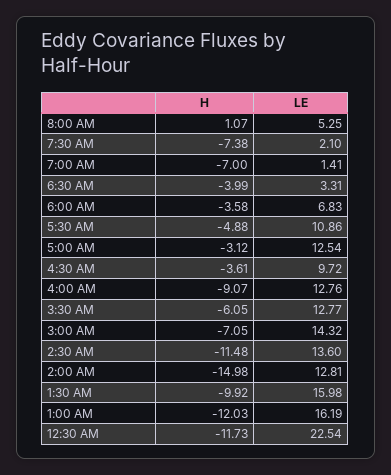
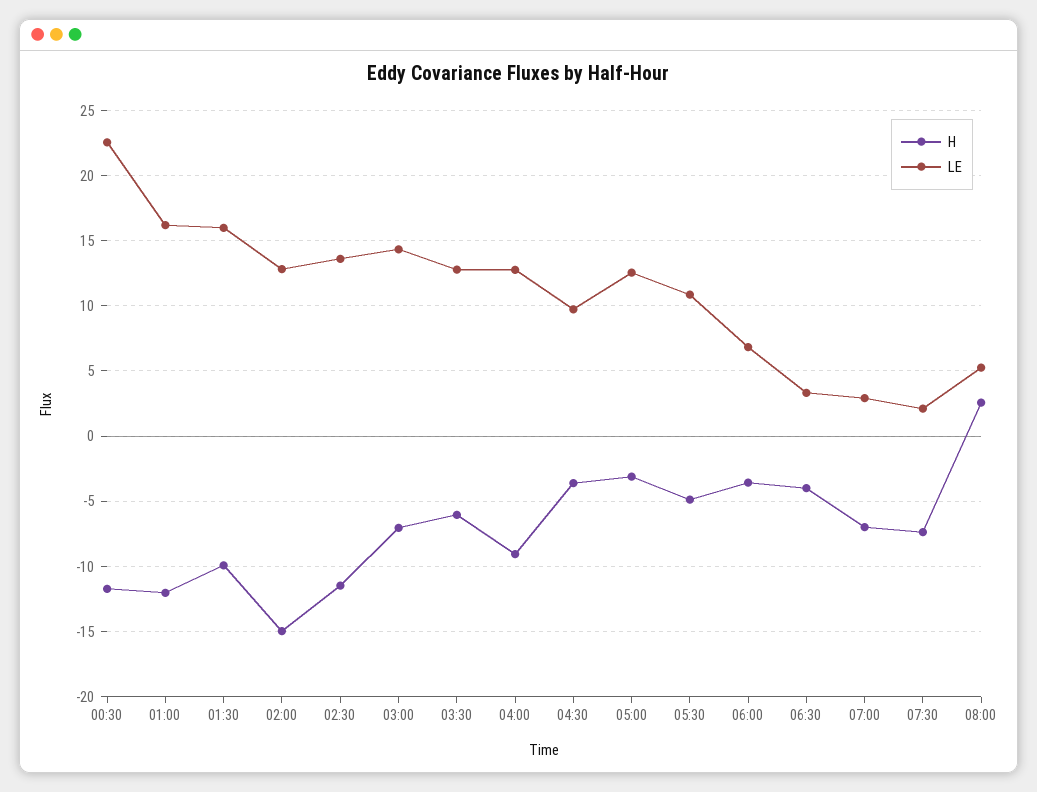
  {
    "H": {
-     "8:00 AM": 1.07,
+     "8:00 AM": 2.5,
      "7:30 AM": -7.38,
      "7:00 AM": -7,
      "6:30 AM": -3.99,
      "6:00 AM": -3.58,
      "5:30 AM": -4.88,
      "5:00 AM": -3.12,
      "4:30 AM": -3.61,
      "4:00 AM": -9.07,
      "3:30 AM": -6.05,
      "3:00 AM": -7.05,
      "2:30 AM": -11.48,
      "2:00 AM": -14.98,
      "1:30 AM": -9.92,
      "1:00 AM": -12.03,
      "12:30 AM": -11.73
    },
    "LE": {
      "8:00 AM": 5.25,
      "7:30 AM": 2.1,
-     "7:00 AM": 1.41,
+     "7:00 AM": 3,
      "6:30 AM": 3.31,
      "6:00 AM": 6.83,
      "5:30 AM": 10.86,
      "5:00 AM": 12.54,
      "4:30 AM": 9.72,
      "4:00 AM": 12.76,
      "3:30 AM": 12.77,
      "3:00 AM": 14.32,
      "2:30 AM": 13.6,
      "2:00 AM": 12.81,
      "1:30 AM": 15.98,
      "1:00 AM": 16.19,
      "12:30 AM": 22.54
    }
  }

